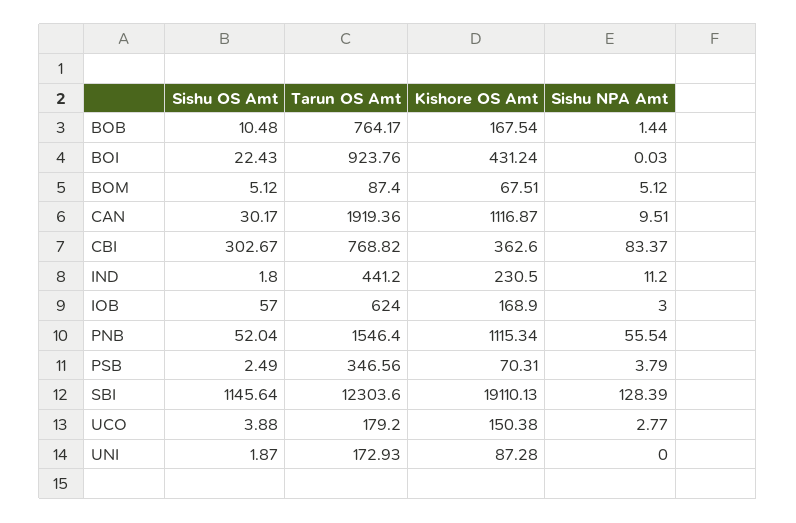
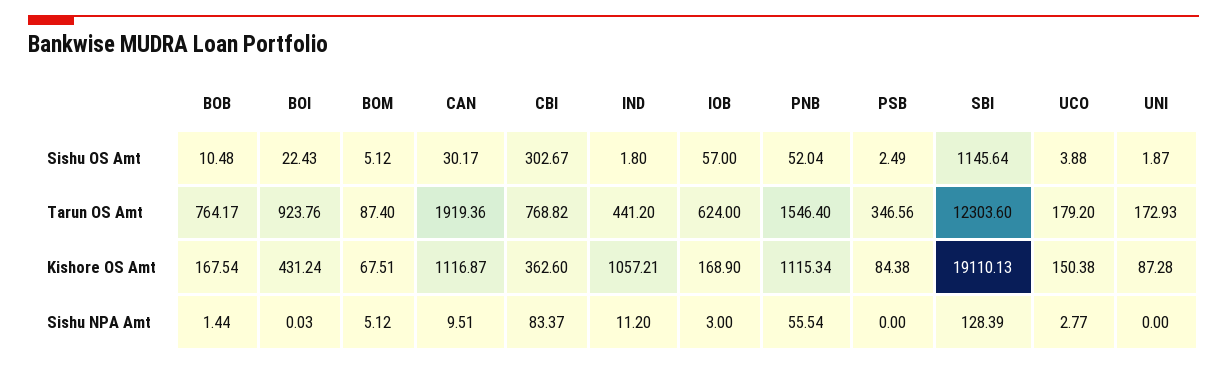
  {
    "Sishu OS Amt": {
      "BOB": 10.48,
      "BOI": 22.43,
      "BOM": 5.12,
      "CAN": 30.17,
      "CBI": 302.67,
      "IND": 1.8,
      "IOB": 57,
      "PNB": 52.04,
      "PSB": 2.49,
      "SBI": 1145.64,
      "UCO": 3.88,
      "UNI": 1.87
    },
    "Tarun OS Amt": {
      "BOB": 764.17,
      "BOI": 923.76,
      "BOM": 87.4,
      "CAN": 1919.36,
      "CBI": 768.82,
      "IND": 441.2,
      "IOB": 624,
      "PNB": 1546.4,
      "PSB": 346.56,
      "SBI": 12303.6,
      "UCO": 179.2,
      "UNI": 172.93
    },
    "Kishore OS Amt": {
      "BOB": 167.54,
      "BOI": 431.24,
      "BOM": 67.51,
      "CAN": 1116.87,
      "CBI": 362.6,
-     "IND": 230.5,
+     "IND": 1057.21,
      "IOB": 168.9,
      "PNB": 1115.34,
-     "PSB": 70.31,
+     "PSB": 84.38,
      "SBI": 19110.13,
      "UCO": 150.38,
      "UNI": 87.28
    },
    "Sishu NPA Amt": {
      "BOB": 1.44,
      "BOI": 0.03,
      "BOM": 5.12,
      "CAN": 9.51,
      "CBI": 83.37,
      "IND": 11.2,
      "IOB": 3,
      "PNB": 55.54,
-     "PSB": 3.79,
+     "PSB": 0,
      "SBI": 128.39,
      "UCO": 2.77,
      "UNI": 0
    }
  }

